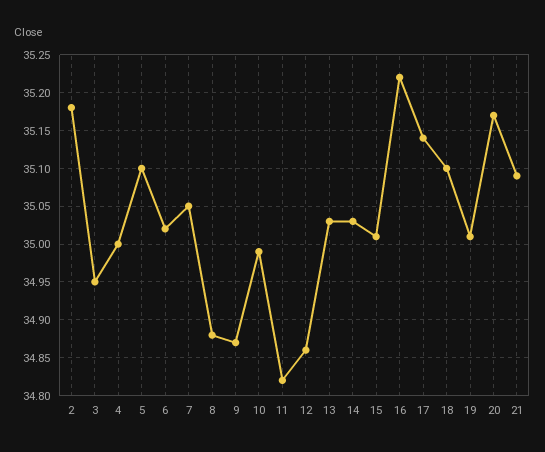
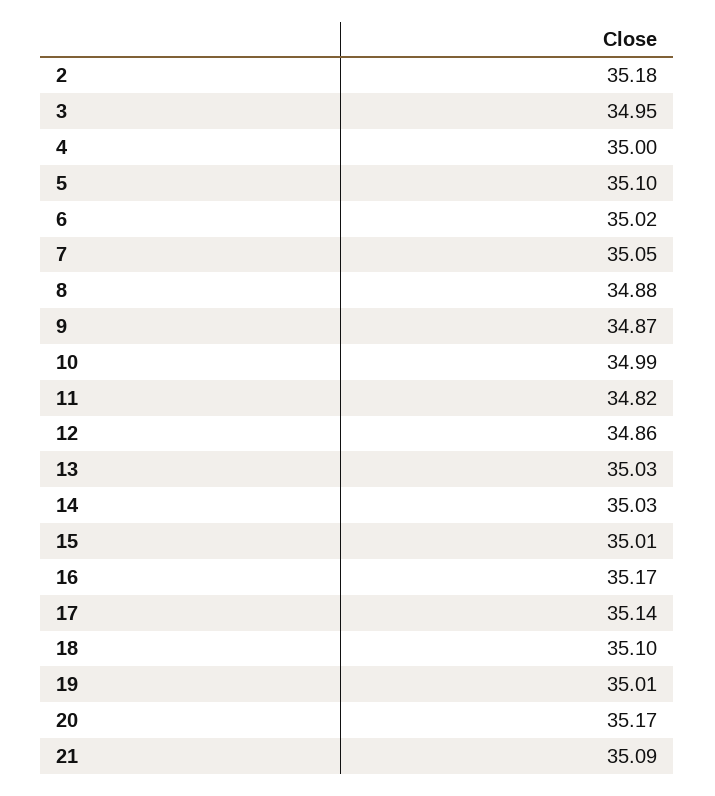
  {
    "2": 35.18,
    "3": 34.95,
    "4": 35,
    "5": 35.1,
    "6": 35.02,
    "7": 35.05,
    "8": 34.88,
    "9": 34.87,
    "10": 34.99,
    "11": 34.82,
    "12": 34.86,
    "13": 35.03,
    "14": 35.03,
    "15": 35.01,
-   "16": 35.22,
+   "16": 35.17,
    "17": 35.14,
    "18": 35.1,
    "19": 35.01,
    "20": 35.17,
    "21": 35.09
  }

